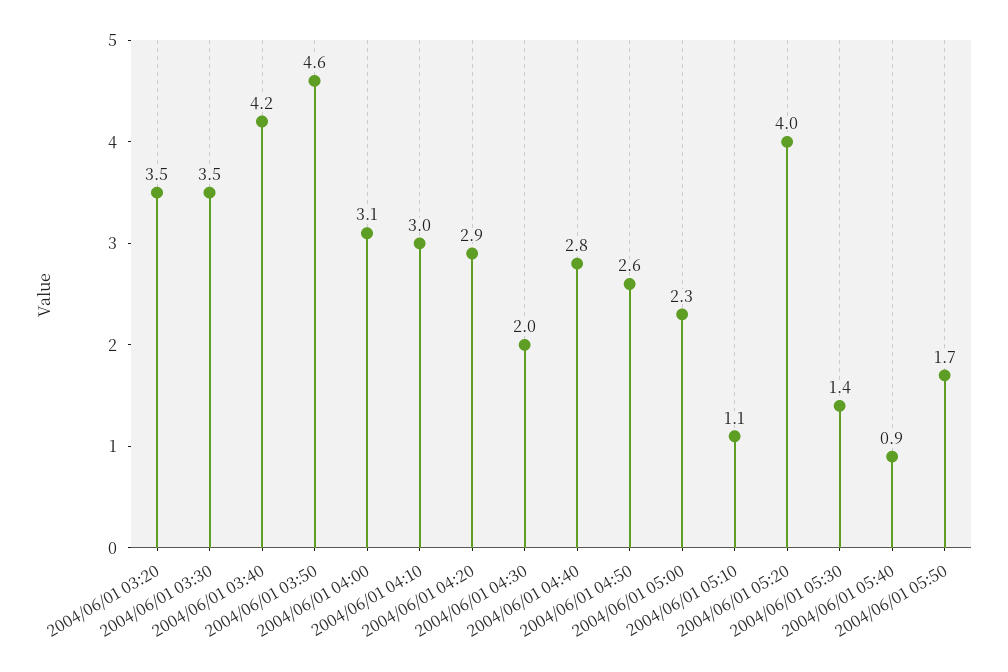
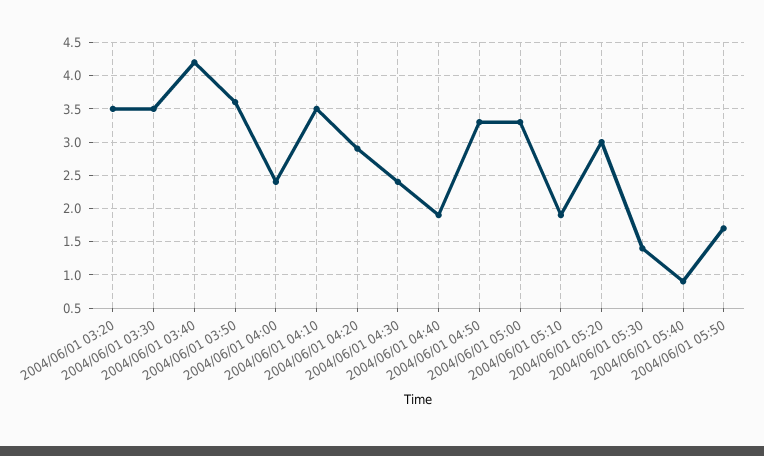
  {
    "2004/06/01 03:20": 3.5,
    "2004/06/01 03:30": 3.5,
    "2004/06/01 03:40": 4.2,
-   "2004/06/01 03:50": 4.6,
+   "2004/06/01 03:50": 3.6,
-   "2004/06/01 04:00": 3.1,
+   "2004/06/01 04:00": 2.4,
-   "2004/06/01 04:10": 3,
+   "2004/06/01 04:10": 3.5,
    "2004/06/01 04:20": 2.9,
-   "2004/06/01 04:30": 2,
+   "2004/06/01 04:30": 2.4,
-   "2004/06/01 04:40": 2.8,
+   "2004/06/01 04:40": 1.9,
-   "2004/06/01 04:50": 2.6,
+   "2004/06/01 04:50": 3.3,
-   "2004/06/01 05:00": 2.3,
+   "2004/06/01 05:00": 3.3,
-   "2004/06/01 05:10": 1.1,
+   "2004/06/01 05:10": 1.9,
-   "2004/06/01 05:20": 4,
+   "2004/06/01 05:20": 3,
    "2004/06/01 05:30": 1.4,
    "2004/06/01 05:40": 0.9,
    "2004/06/01 05:50": 1.7
  }

